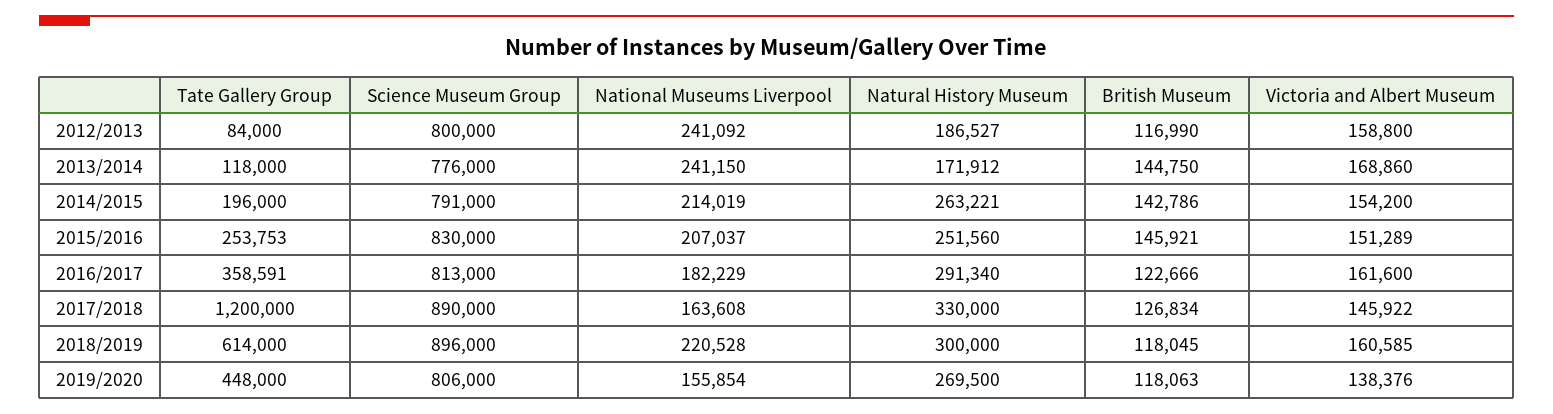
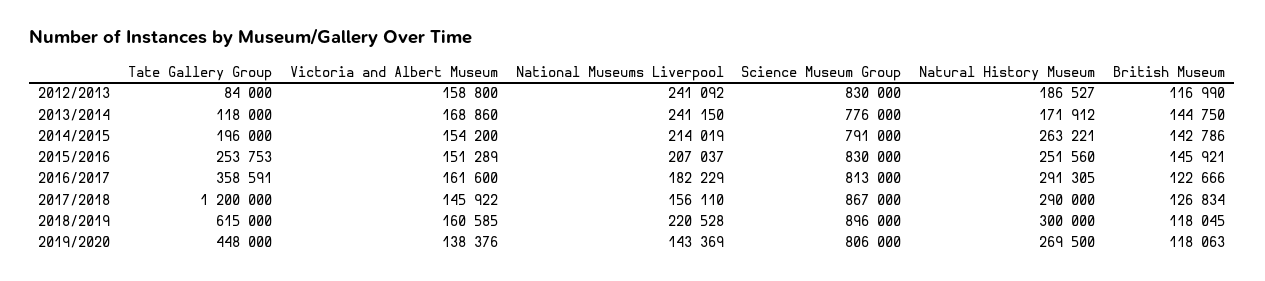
  {
    "Tate Gallery Group": {
      "2012/2013": 84000,
      "2013/2014": 118000,
      "2014/2015": 196000,
      "2015/2016": 253753,
      "2016/2017": 358591,
      "2017/2018": 1200000,
-     "2018/2019": 614000,
+     "2018/2019": 615000,
      "2019/2020": 448000
    },
    "Science Museum Group": {
-     "2012/2013": 800000,
+     "2012/2013": 830000,
      "2013/2014": 776000,
      "2014/2015": 791000,
      "2015/2016": 830000,
      "2016/2017": 813000,
-     "2017/2018": 890000,
+     "2017/2018": 867000,
      "2018/2019": 896000,
      "2019/2020": 806000
    },
    "National Museums Liverpool": {
      "2012/2013": 241092,
      "2013/2014": 241150,
      "2014/2015": 214019,
      "2015/2016": 207037,
      "2016/2017": 182229,
-     "2017/2018": 163608,
+     "2017/2018": 156110,
      "2018/2019": 220528,
-     "2019/2020": 155854
+     "2019/2020": 143369
    },
    "Natural History Museum": {
      "2012/2013": 186527,
      "2013/2014": 171912,
      "2014/2015": 263221,
      "2015/2016": 251560,
-     "2016/2017": 291340,
+     "2016/2017": 291305,
-     "2017/2018": 330000,
+     "2017/2018": 290000,
      "2018/2019": 300000,
      "2019/2020": 269500
    },
    "British Museum": {
      "2012/2013": 116990,
      "2013/2014": 144750,
      "2014/2015": 142786,
      "2015/2016": 145921,
      "2016/2017": 122666,
      "2017/2018": 126834,
      "2018/2019": 118045,
      "2019/2020": 118063
    },
    "Victoria and Albert Museum": {
      "2012/2013": 158800,
      "2013/2014": 168860,
      "2014/2015": 154200,
      "2015/2016": 151289,
      "2016/2017": 161600,
      "2017/2018": 145922,
      "2018/2019": 160585,
      "2019/2020": 138376
    }
  }

